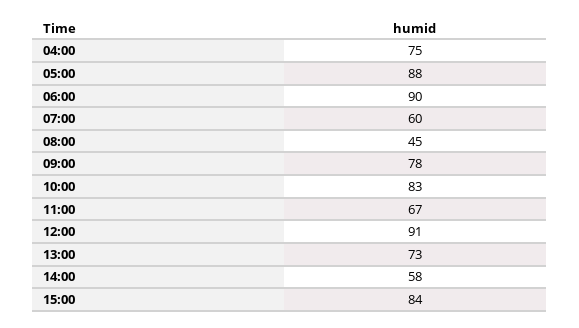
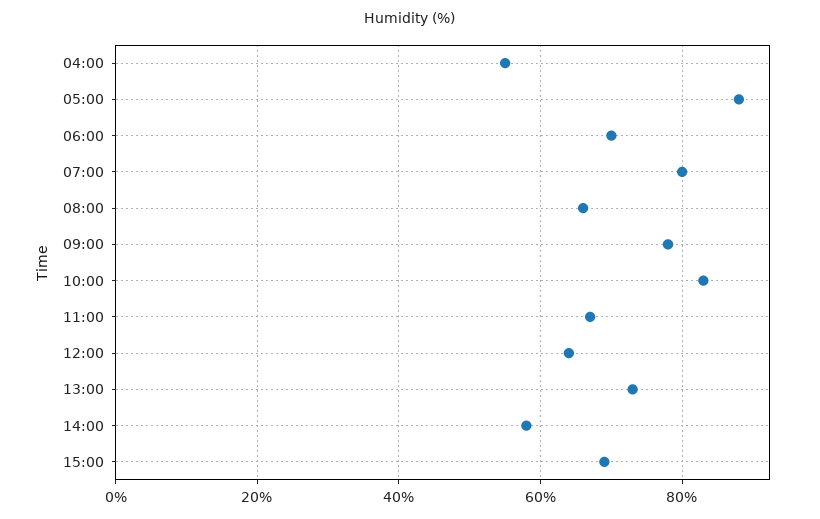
  {
-   "04:00": 75,
+   "04:00": 55,
    "05:00": 88,
-   "06:00": 90,
+   "06:00": 70,
-   "07:00": 60,
+   "07:00": 80,
-   "08:00": 45,
+   "08:00": 65,
    "09:00": 78,
    "10:00": 83,
    "11:00": 67,
-   "12:00": 91,
+   "12:00": 65,
    "13:00": 73,
    "14:00": 58,
-   "15:00": 84
+   "15:00": 70
  }

